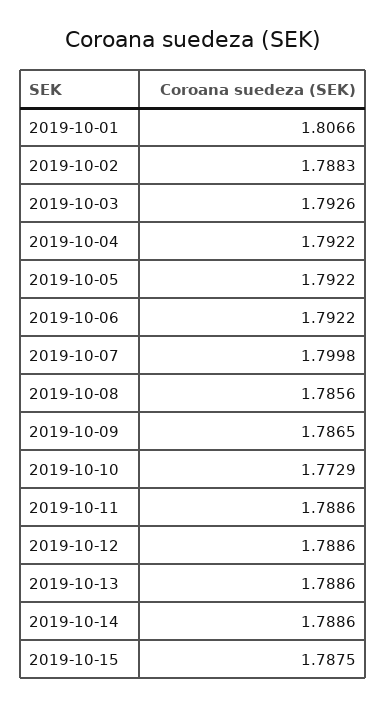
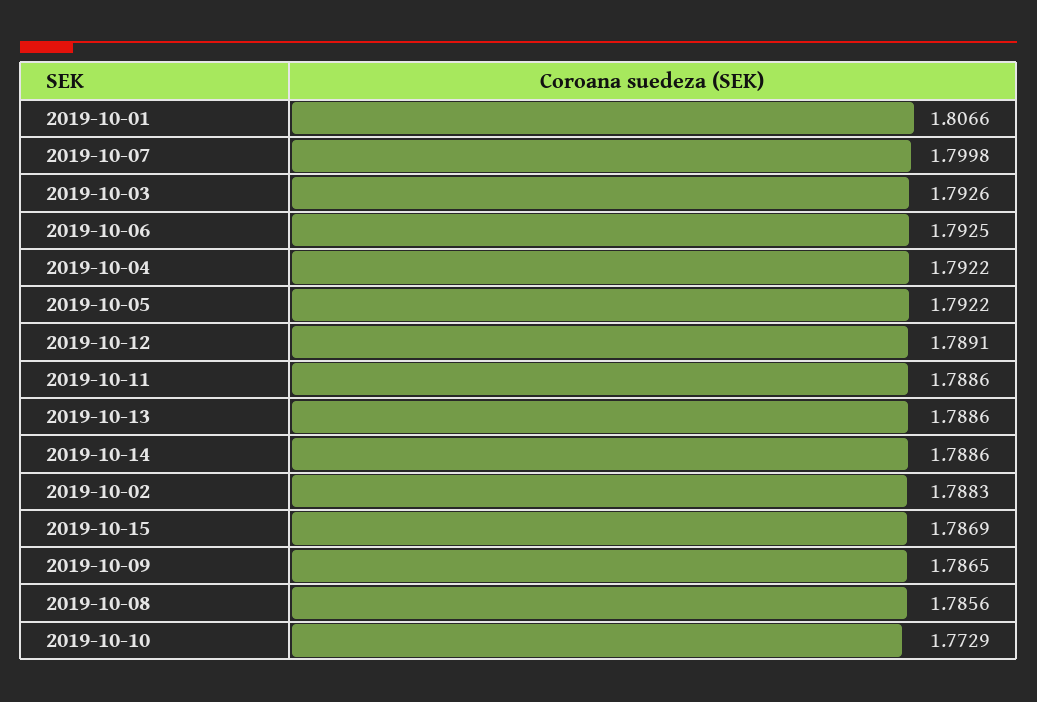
  {
    "2019-10-01": 1.8066,
    "2019-10-02": 1.7883,
    "2019-10-03": 1.7926,
    "2019-10-04": 1.7922,
    "2019-10-05": 1.7922,
-   "2019-10-06": 1.7922,
+   "2019-10-06": 1.7925,
    "2019-10-07": 1.7998,
    "2019-10-08": 1.7856,
    "2019-10-09": 1.7865,
    "2019-10-10": 1.7729,
    "2019-10-11": 1.7886,
-   "2019-10-12": 1.7886,
+   "2019-10-12": 1.7891,
    "2019-10-13": 1.7886,
    "2019-10-14": 1.7886,
-   "2019-10-15": 1.7875
+   "2019-10-15": 1.7869
  }

